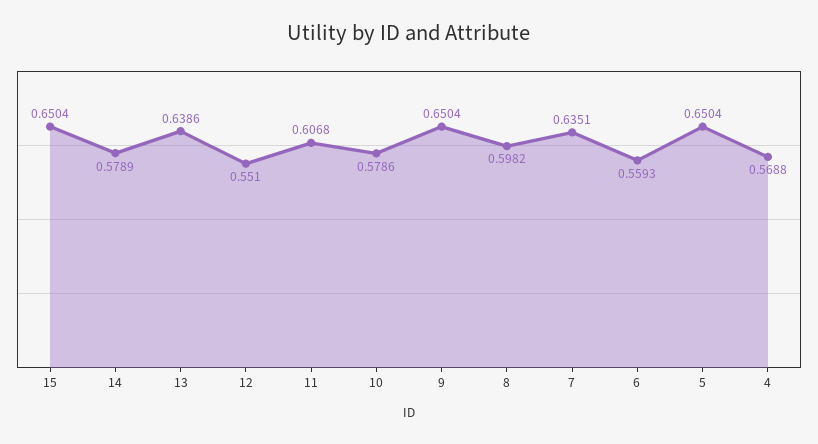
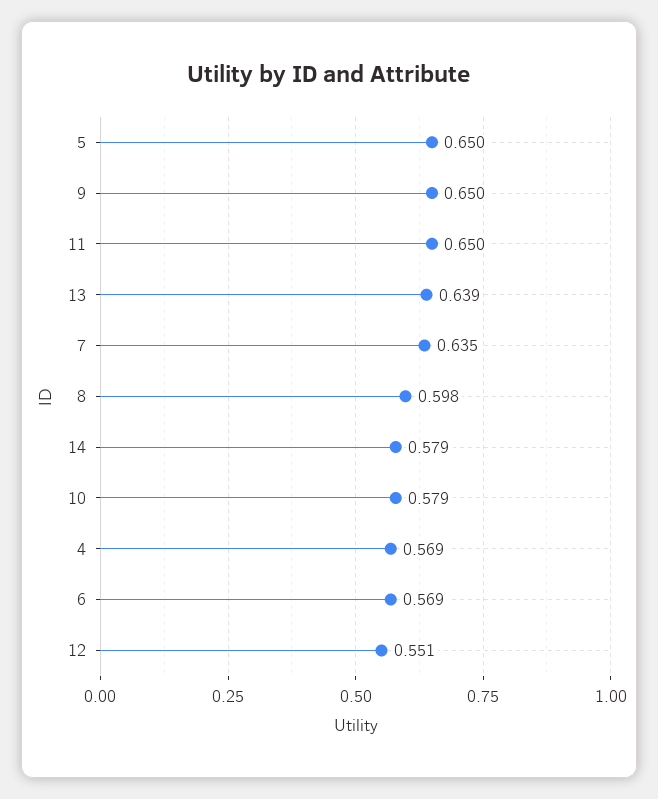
  {
-   "15": 0.6504,
    "14": 0.5789,
    "13": 0.6386,
    "12": 0.551,
-   "11": 0.6068,
+   "11": 0.65,
    "10": 0.5786,
    "9": 0.6504,
    "8": 0.5982,
    "7": 0.6351,
-   "6": 0.5593,
+   "6": 0.569,
    "5": 0.6504,
    "4": 0.5688
  }

